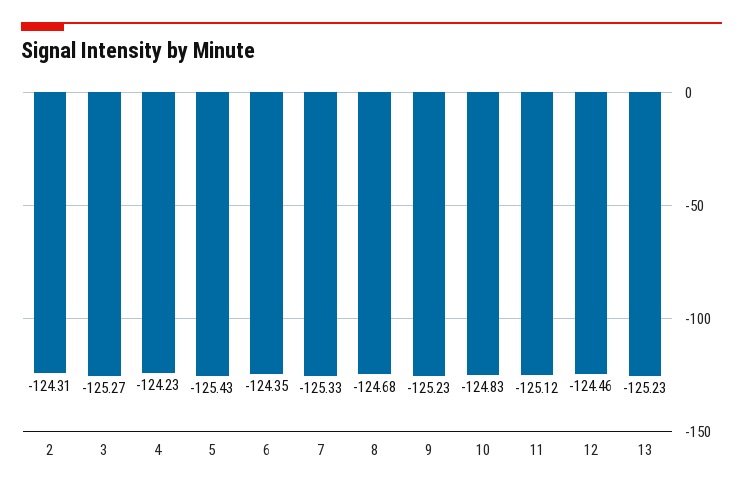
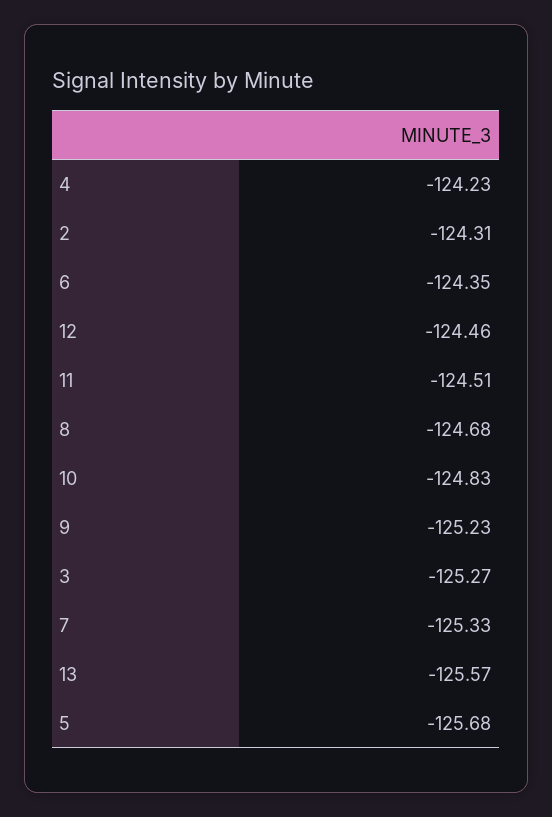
  {
    "2": -124.31,
    "3": -125.27,
    "4": -124.23,
-   "5": -125.43,
+   "5": -125.68,
    "6": -124.35,
    "7": -125.33,
    "8": -124.68,
    "9": -125.23,
    "10": -124.83,
-   "11": -125.12,
+   "11": -124.51,
    "12": -124.46,
-   "13": -125.23
+   "13": -125.57
  }

